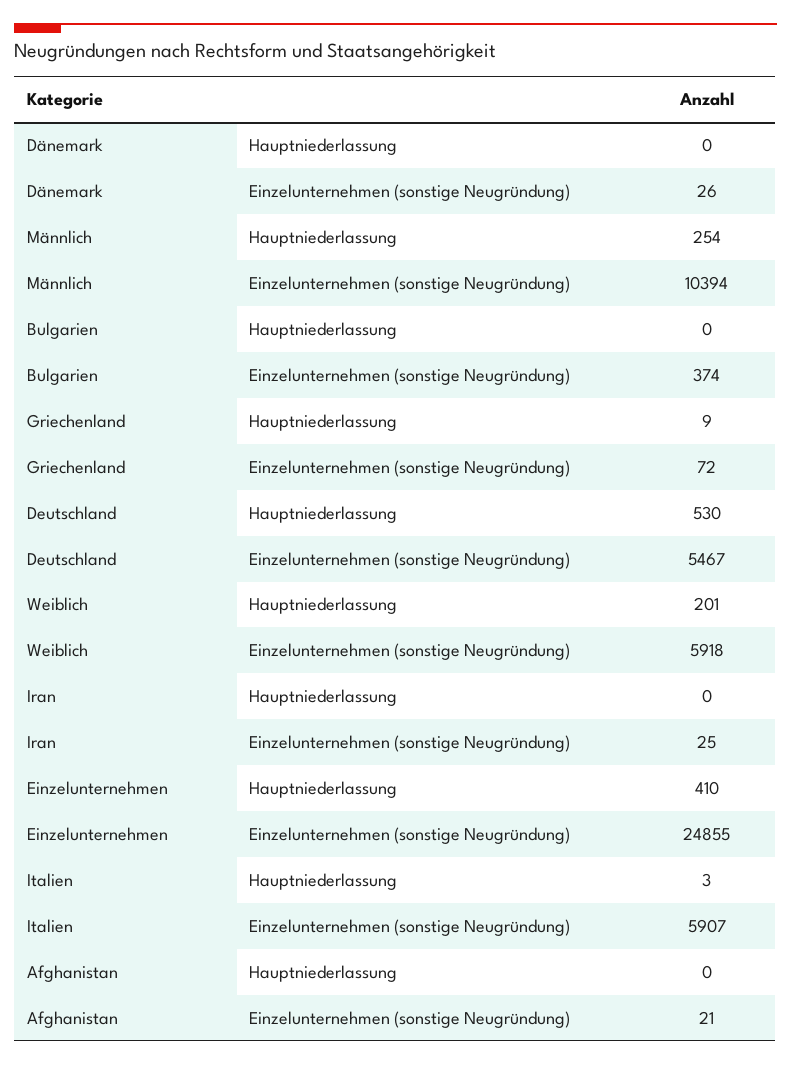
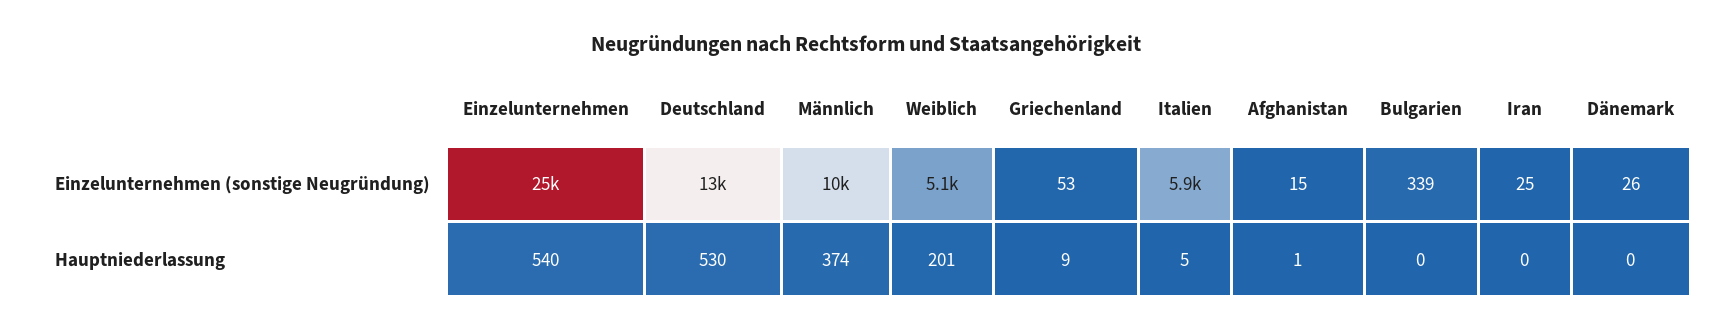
  {
    "Dänemark": {
      "Hauptniederlassung": 0,
      "Einzelunternehmen (sonstige Neugründung)": 26
    },
    "Männlich": {
-     "Hauptniederlassung": 254,
+     "Hauptniederlassung": 374,
      "Einzelunternehmen (sonstige Neugründung)": 10394
    },
    "Bulgarien": {
      "Hauptniederlassung": 0,
-     "Einzelunternehmen (sonstige Neugründung)": 374
+     "Einzelunternehmen (sonstige Neugründung)": 339
    },
    "Griechenland": {
      "Hauptniederlassung": 9,
-     "Einzelunternehmen (sonstige Neugründung)": 72
+     "Einzelunternehmen (sonstige Neugründung)": 53
    },
    "Deutschland": {
      "Hauptniederlassung": 530,
-     "Einzelunternehmen (sonstige Neugründung)": 5467
+     "Einzelunternehmen (sonstige Neugründung)": 13000
    },
    "Weiblich": {
      "Hauptniederlassung": 201,
-     "Einzelunternehmen (sonstige Neugründung)": 5918
+     "Einzelunternehmen (sonstige Neugründung)": 5100
    },
    "Iran": {
      "Hauptniederlassung": 0,
      "Einzelunternehmen (sonstige Neugründung)": 25
    },
    "Einzelunternehmen": {
-     "Hauptniederlassung": 410,
+     "Hauptniederlassung": 540,
      "Einzelunternehmen (sonstige Neugründung)": 24855
    },
    "Italien": {
-     "Hauptniederlassung": 3,
+     "Hauptniederlassung": 5,
      "Einzelunternehmen (sonstige Neugründung)": 5907
    },
    "Afghanistan": {
-     "Hauptniederlassung": 0,
+     "Hauptniederlassung": 1,
-     "Einzelunternehmen (sonstige Neugründung)": 21
+     "Einzelunternehmen (sonstige Neugründung)": 15
    }
  }

